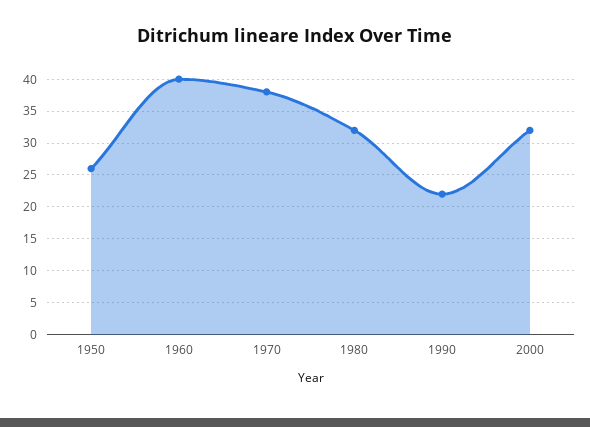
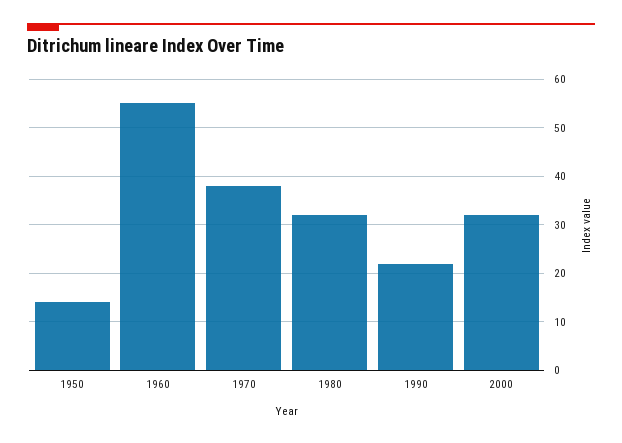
  {
-   "1950": 26,
+   "1950": 15,
-   "1960": 40,
+   "1960": 55,
    "1970": 38,
    "1980": 32,
    "1990": 22,
    "2000": 32
  }

